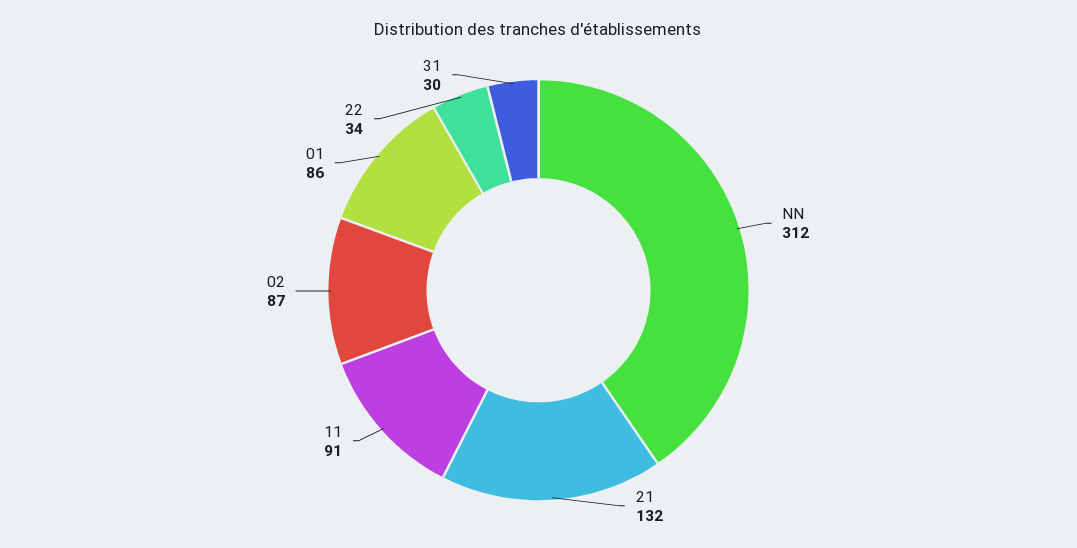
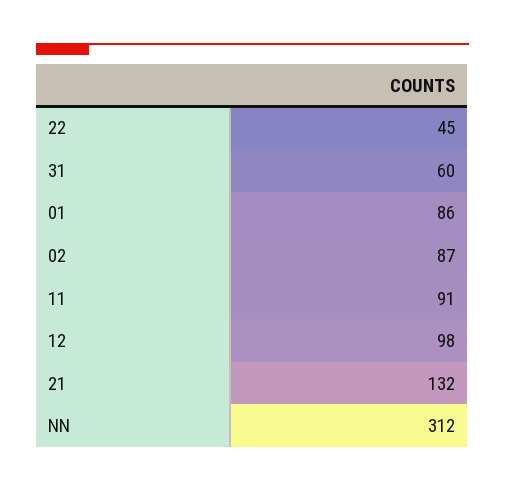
  {
    "NN": 312,
    "21": 132,
    "11": 91,
    "02": 87,
    "01": 86,
-   "22": 34,
+   "22": 45,
-   "31": 30
+   "31": 60,
+   "12": 98
  }

